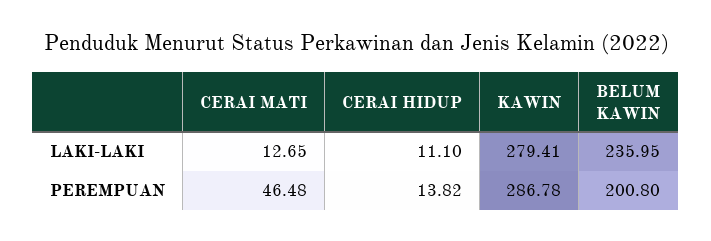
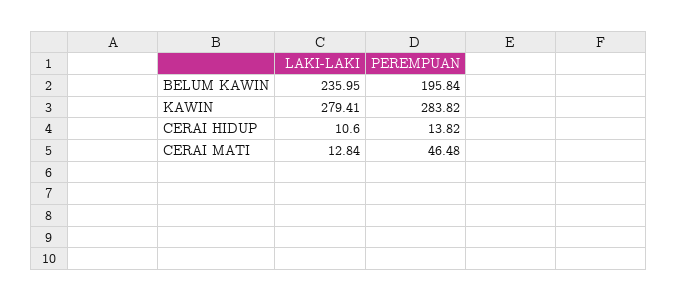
  {
    "CERAI MATI": {
-     "LAKI-LAKI": 12.65,
+     "LAKI-LAKI": 12.84,
      "PEREMPUAN": 46.48
    },
    "CERAI HIDUP": {
-     "LAKI-LAKI": 11.1,
+     "LAKI-LAKI": 10.6,
      "PEREMPUAN": 13.82
    },
    "KAWIN": {
      "LAKI-LAKI": 279.41,
-     "PEREMPUAN": 286.78
+     "PEREMPUAN": 283.82
    },
    "BELUM KAWIN": {
      "LAKI-LAKI": 235.95,
-     "PEREMPUAN": 200.8
+     "PEREMPUAN": 195.84
    }
  }

